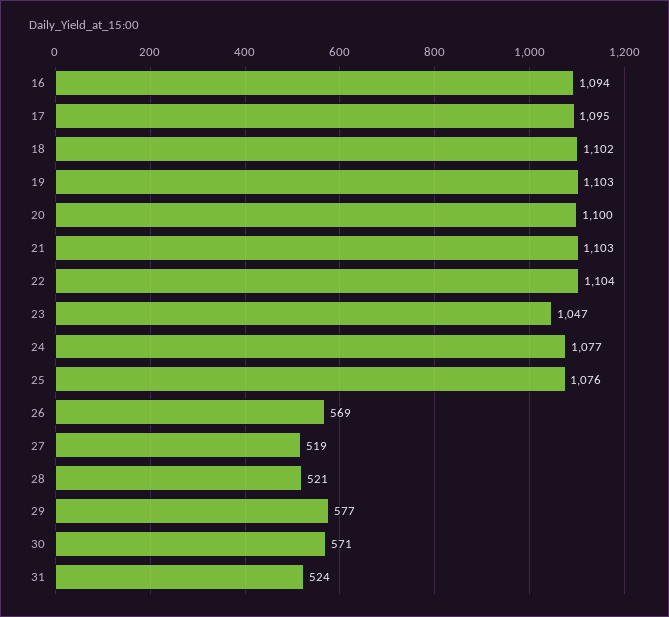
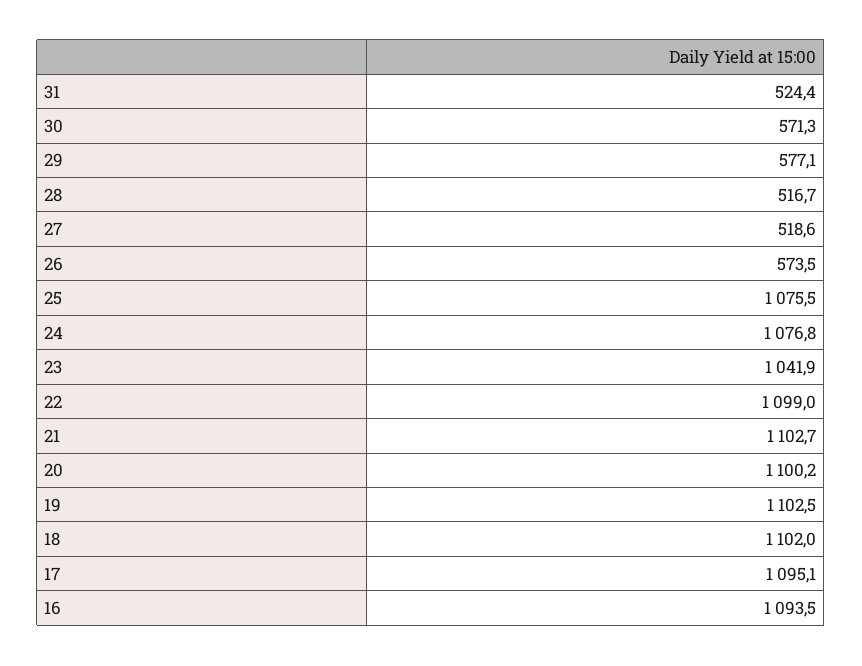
  {
    "16": 1093.5,
    "17": 1095.1,
    "18": 1102,
    "19": 1102.5,
    "20": 1100.2,
    "21": 1102.7,
-   "22": 1104,
+   "22": 1099,
-   "23": 1047,
+   "23": 1041.9,
    "24": 1076.8,
    "25": 1075.5,
-   "26": 569,
+   "26": 573.5,
    "27": 518.6,
-   "28": 521,
+   "28": 516.7,
    "29": 577.1,
    "30": 571.3,
    "31": 524.4
  }

